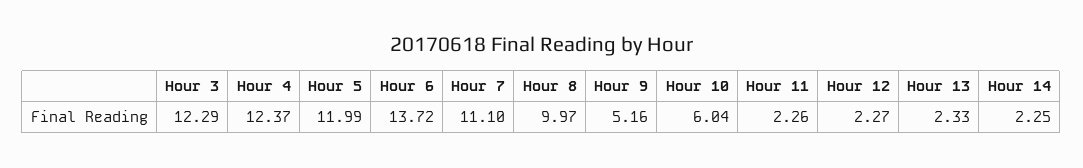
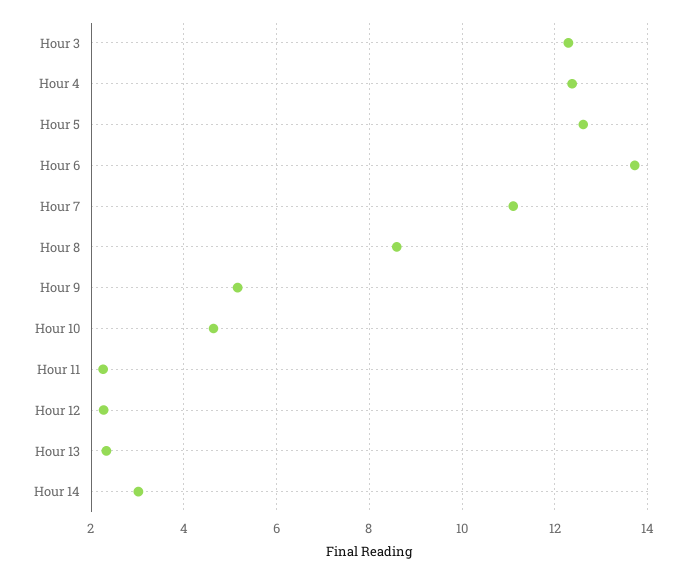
  {
    "Hour 3": 12.29,
    "Hour 4": 12.37,
-   "Hour 5": 11.99,
+   "Hour 5": 12.6,
    "Hour 6": 13.72,
    "Hour 7": 11.1,
-   "Hour 8": 9.97,
+   "Hour 8": 8.6,
    "Hour 9": 5.16,
-   "Hour 10": 6.04,
+   "Hour 10": 4.6,
    "Hour 11": 2.26,
    "Hour 12": 2.27,
    "Hour 13": 2.33,
-   "Hour 14": 2.25
+   "Hour 14": 3
  }

